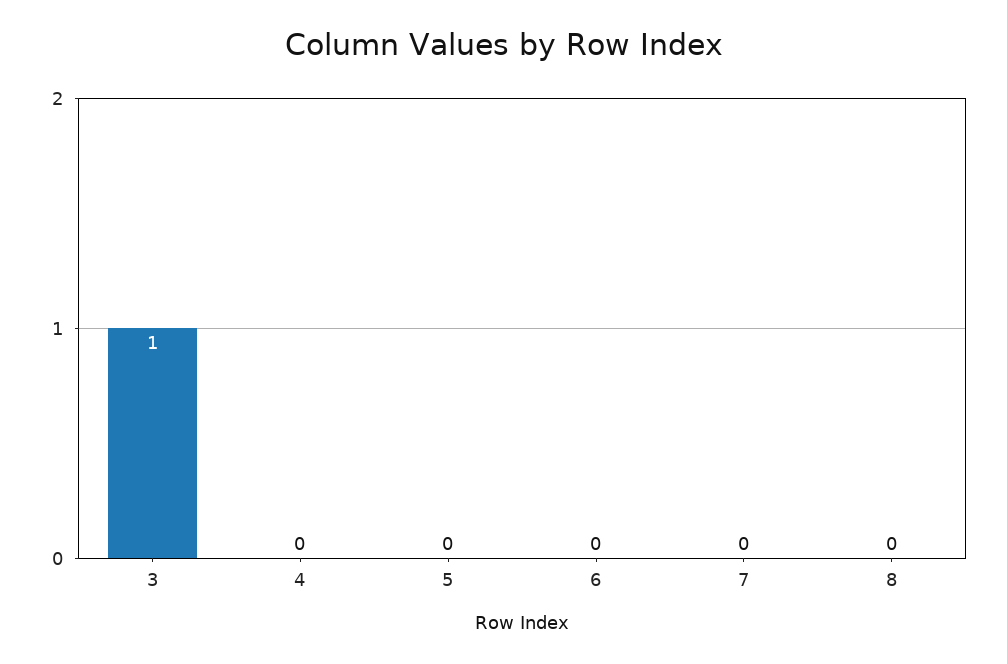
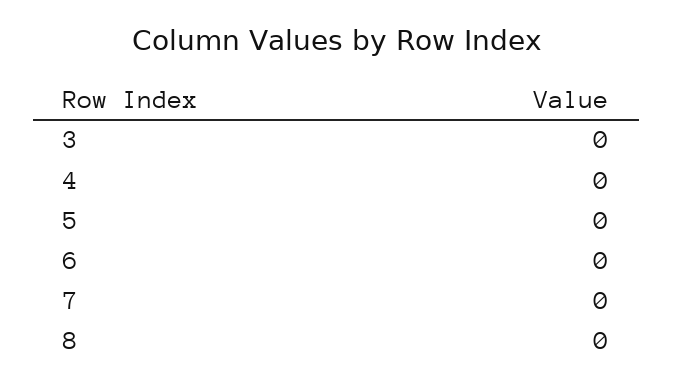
  {
-   "3": 1,
+   "3": 0,
    "4": 0,
    "5": 0,
    "6": 0,
    "7": 0,
    "8": 0
  }

